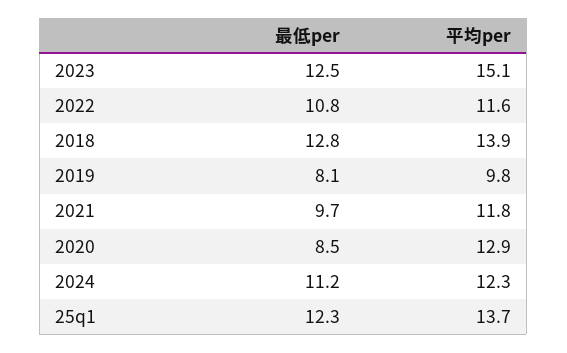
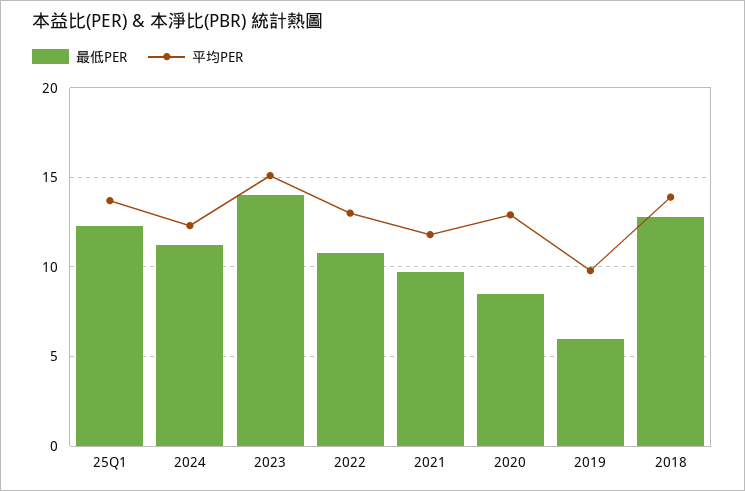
  {
    "最低per": {
-     "2023": 12.5,
+     "2023": 14,
      "2022": 10.8,
      "2018": 12.8,
-     "2019": 8.1,
+     "2019": 6,
      "2021": 9.7,
      "2020": 8.5,
      "2024": 11.2,
      "25q1": 12.3
    },
    "平均per": {
      "2023": 15.1,
-     "2022": 11.6,
+     "2022": 13,
      "2018": 13.9,
      "2019": 9.8,
      "2021": 11.8,
      "2020": 12.9,
      "2024": 12.3,
      "25q1": 13.7
    }
  }

